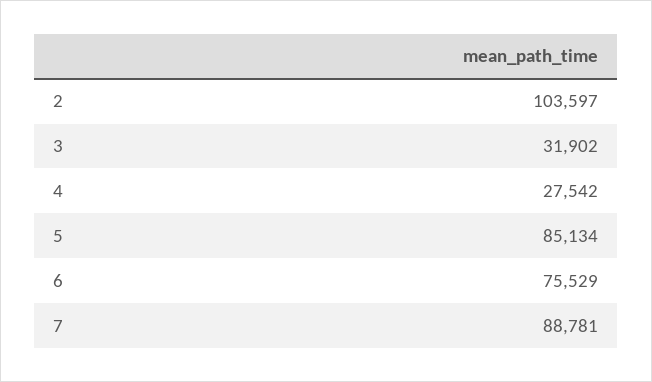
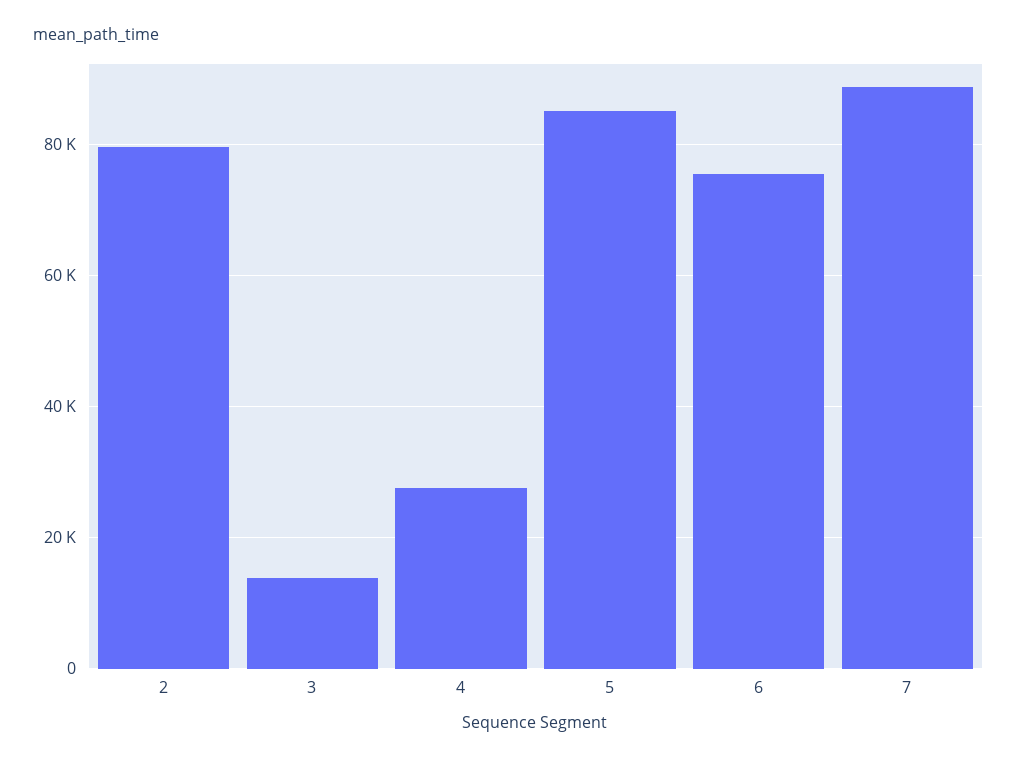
  {
-   "2": 103597,
+   "2": 80000,
-   "3": 31902,
+   "3": 14000,
    "4": 27542,
    "5": 85134,
    "6": 75529,
    "7": 88781
  }

